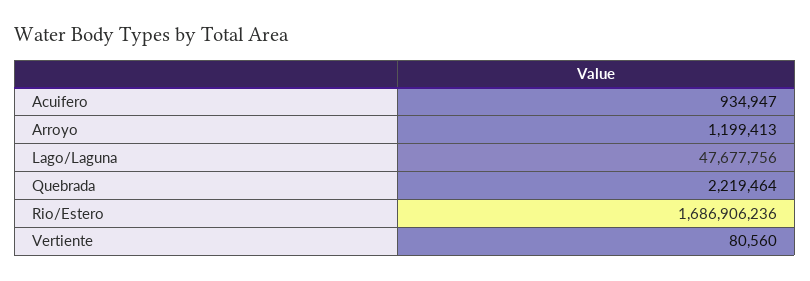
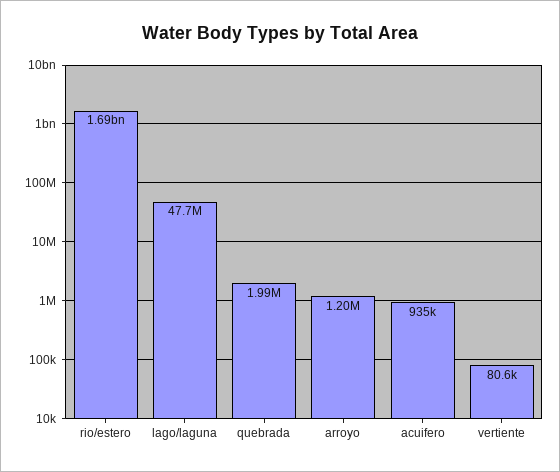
  {
    "Acuifero": 934947,
    "Arroyo": 1199413,
    "Lago/Laguna": 47677756,
-   "Quebrada": 2219464,
+   "Quebrada": 1990000,
    "Rio/Estero": 1686906236,
    "Vertiente": 80560
  }

